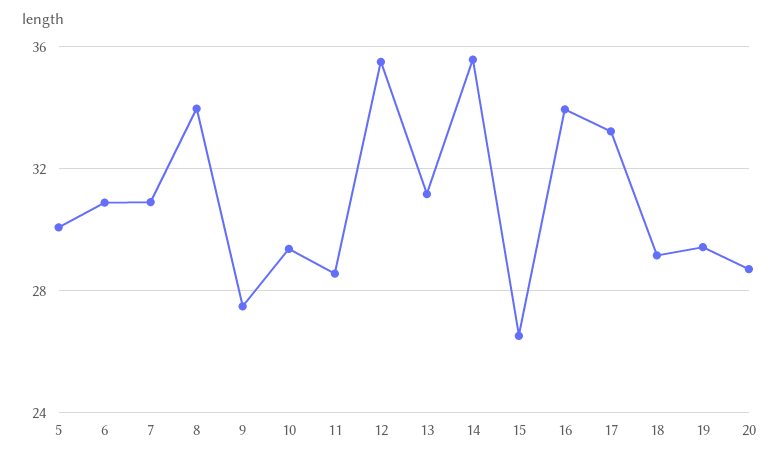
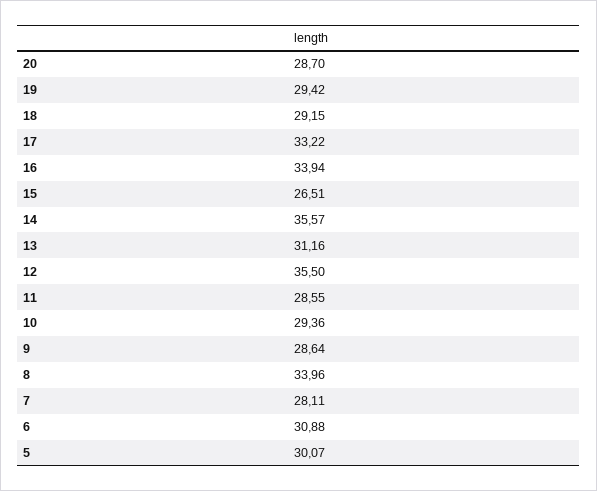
  {
    "5": 30.07,
    "6": 30.88,
-   "7": 31,
+   "7": 28.11,
    "8": 33.96,
-   "9": 27.5,
+   "9": 28.64,
    "10": 29.36,
    "11": 28.55,
    "12": 35.5,
    "13": 31.16,
    "14": 35.57,
    "15": 26.51,
    "16": 33.94,
    "17": 33.22,
    "18": 29.15,
    "19": 29.42,
    "20": 28.7
  }

